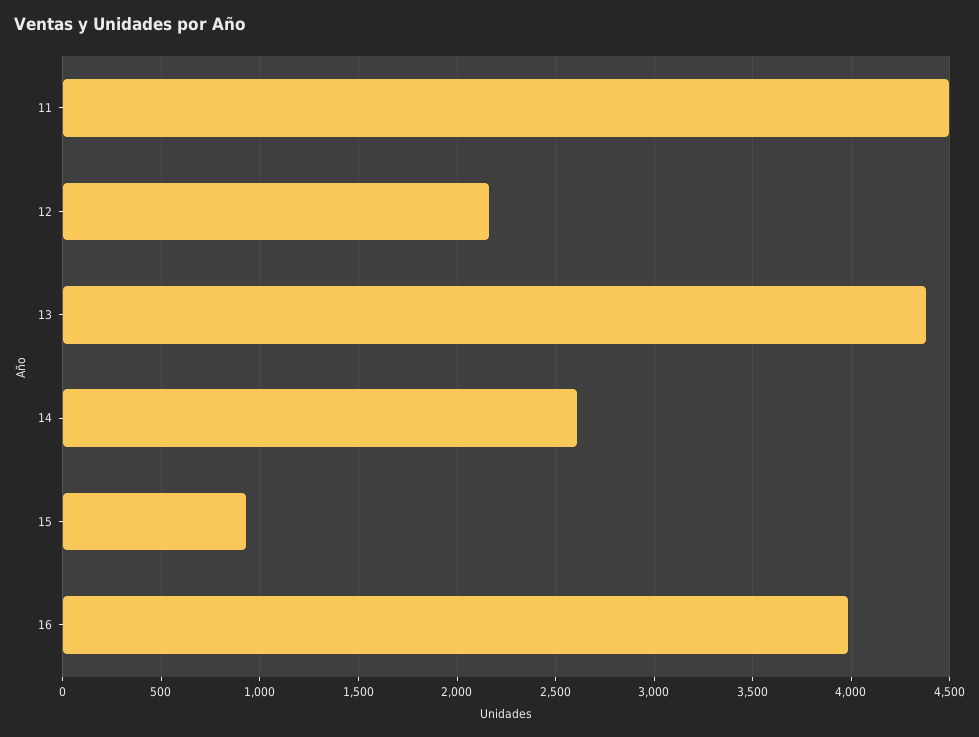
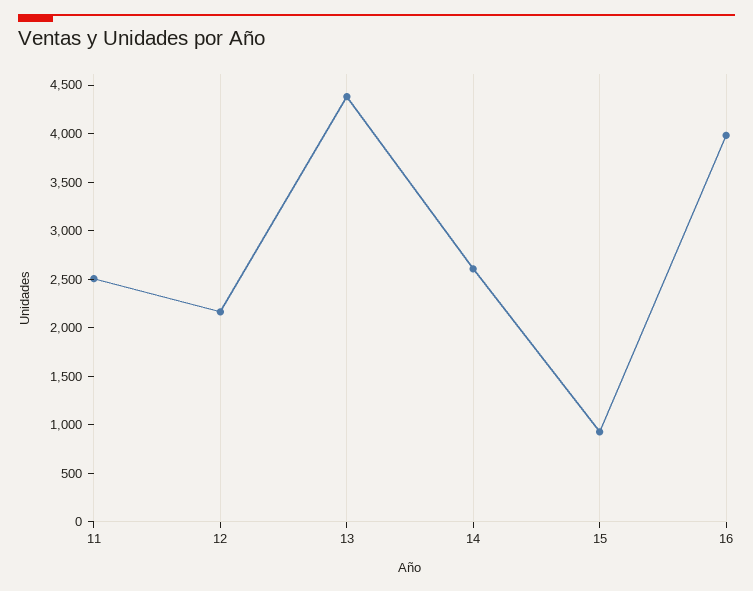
  {
-   "11": 4500,
+   "11": 2500,
    "12": 2150,
    "13": 4400,
    "14": 2600,
    "15": 950,
    "16": 4000
  }

